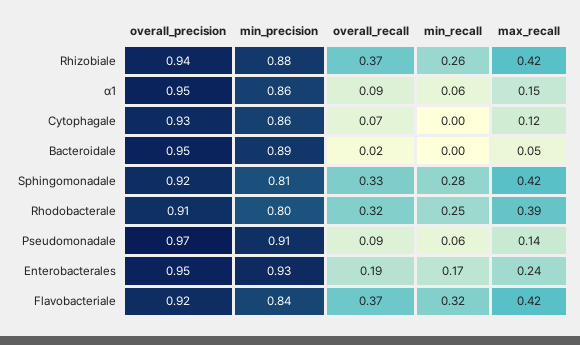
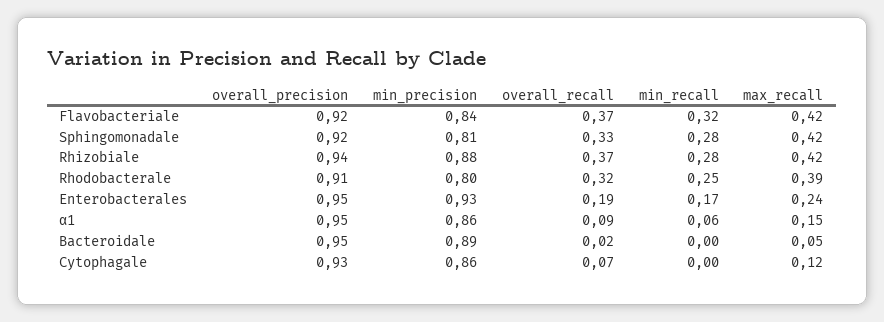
  {
    "overall_precision": {
      "Rhizobiale": 0.94,
      "α1": 0.95,
      "Cytophagale": 0.93,
      "Bacteroidale": 0.95,
      "Sphingomonadale": 0.92,
      "Rhodobacterale": 0.91,
-     "Pseudomonadale": 0.97,
      "Enterobacterales": 0.95,
      "Flavobacteriale": 0.92
    },
    "min_precision": {
      "Rhizobiale": 0.88,
      "α1": 0.86,
      "Cytophagale": 0.86,
      "Bacteroidale": 0.89,
      "Sphingomonadale": 0.81,
      "Rhodobacterale": 0.8,
-     "Pseudomonadale": 0.91,
      "Enterobacterales": 0.93,
      "Flavobacteriale": 0.84
    },
    "overall_recall": {
      "Rhizobiale": 0.37,
      "α1": 0.09,
      "Cytophagale": 0.07,
      "Bacteroidale": 0.02,
      "Sphingomonadale": 0.33,
      "Rhodobacterale": 0.32,
-     "Pseudomonadale": 0.09,
      "Enterobacterales": 0.19,
      "Flavobacteriale": 0.37
    },
    "min_recall": {
-     "Rhizobiale": 0.26,
+     "Rhizobiale": 0.28,
      "α1": 0.06,
      "Cytophagale": 0,
      "Bacteroidale": 0,
      "Sphingomonadale": 0.28,
      "Rhodobacterale": 0.25,
-     "Pseudomonadale": 0.06,
      "Enterobacterales": 0.17,
      "Flavobacteriale": 0.32
    },
    "max_recall": {
      "Rhizobiale": 0.42,
      "α1": 0.15,
      "Cytophagale": 0.12,
      "Bacteroidale": 0.05,
      "Sphingomonadale": 0.42,
      "Rhodobacterale": 0.39,
-     "Pseudomonadale": 0.14,
      "Enterobacterales": 0.24,
      "Flavobacteriale": 0.42
    }
  }

